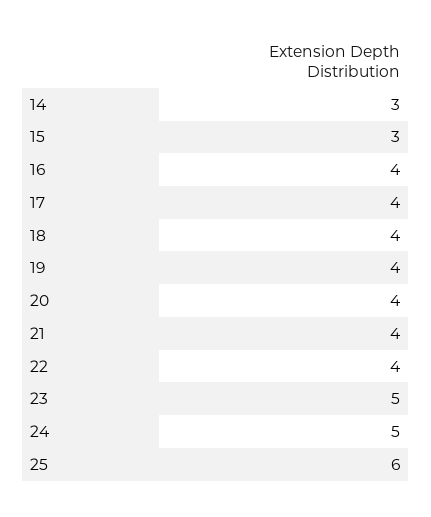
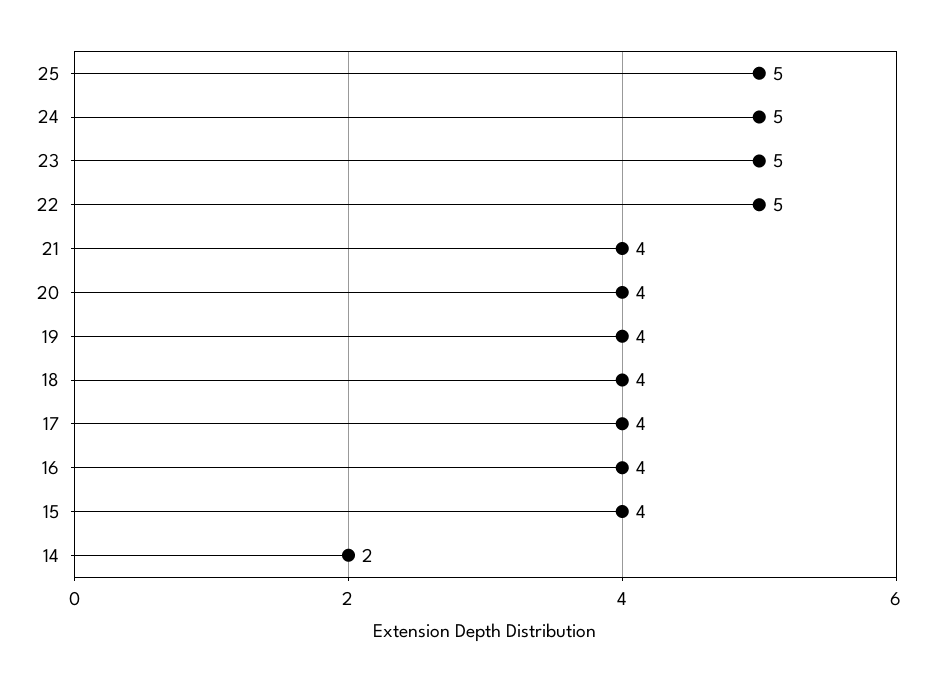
  {
-   "14": 3,
+   "14": 2,
-   "15": 3,
+   "15": 4,
    "16": 4,
    "17": 4,
    "18": 4,
    "19": 4,
    "20": 4,
    "21": 4,
-   "22": 4,
+   "22": 5,
    "23": 5,
    "24": 5,
-   "25": 6
+   "25": 5
  }

